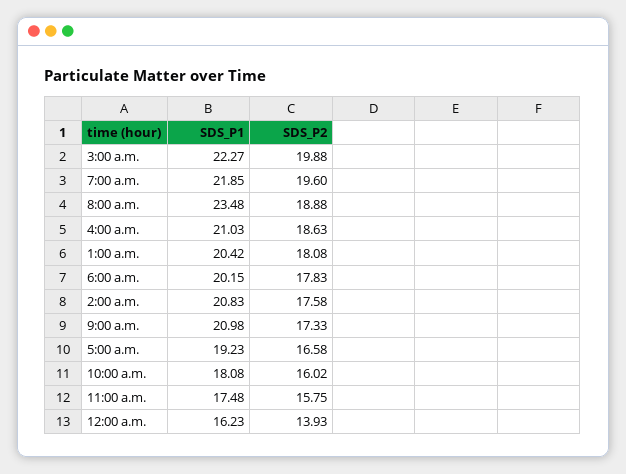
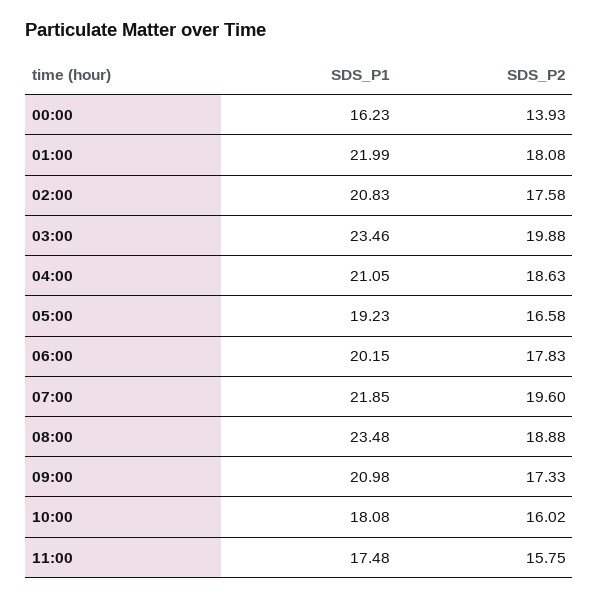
  {
    "SDS_P1": {
-     "3:00 a.m.": 22.27,
+     "3:00 a.m.": 23.46,
      "7:00 a.m.": 21.85,
      "8:00 a.m.": 23.48,
-     "4:00 a.m.": 21.03,
+     "4:00 a.m.": 21.05,
-     "1:00 a.m.": 20.42,
+     "1:00 a.m.": 21.99,
      "6:00 a.m.": 20.15,
      "2:00 a.m.": 20.83,
      "9:00 a.m.": 20.98,
      "5:00 a.m.": 19.23,
      "10:00 a.m.": 18.08,
      "11:00 a.m.": 17.48,
      "12:00 a.m.": 16.23
    },
    "SDS_P2": {
      "3:00 a.m.": 19.88,
      "7:00 a.m.": 19.6,
      "8:00 a.m.": 18.88,
      "4:00 a.m.": 18.63,
      "1:00 a.m.": 18.08,
      "6:00 a.m.": 17.83,
      "2:00 a.m.": 17.58,
      "9:00 a.m.": 17.33,
      "5:00 a.m.": 16.58,
      "10:00 a.m.": 16.02,
      "11:00 a.m.": 15.75,
      "12:00 a.m.": 13.93
    }
  }

